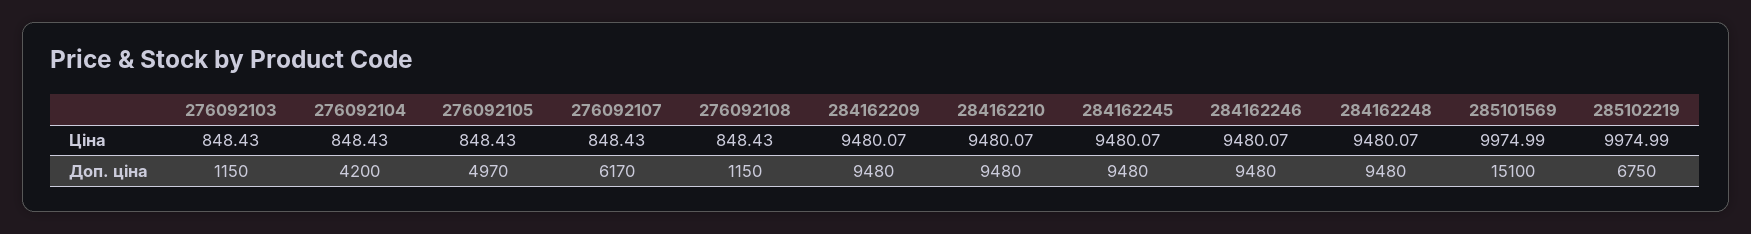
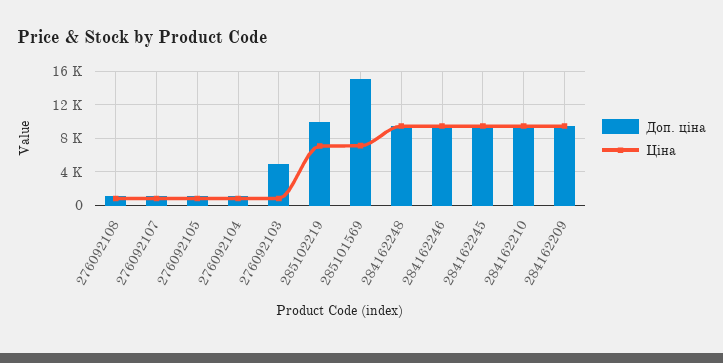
  {
    "Ціна": {
      "276092103": 848.43,
      "276092104": 848.43,
      "276092105": 848.43,
      "276092107": 848.43,
      "276092108": 848.43,
      "284162209": 9480.07,
      "284162210": 9480.07,
      "284162245": 9480.07,
      "284162246": 9480.07,
      "284162248": 9480.07,
-     "285101569": 9974.99,
+     "285101569": 7000,
-     "285102219": 9974.99
+     "285102219": 7000
    },
    "Доп. ціна": {
-     "276092103": 1150,
+     "276092103": 5000,
-     "276092104": 4200,
+     "276092104": 1000,
-     "276092105": 4970,
+     "276092105": 1000,
-     "276092107": 6170,
+     "276092107": 1000,
      "276092108": 1150,
      "284162209": 9480,
      "284162210": 9480,
      "284162245": 9480,
      "284162246": 9480,
      "284162248": 9480,
      "285101569": 15100,
-     "285102219": 6750
+     "285102219": 10000
    }
  }

